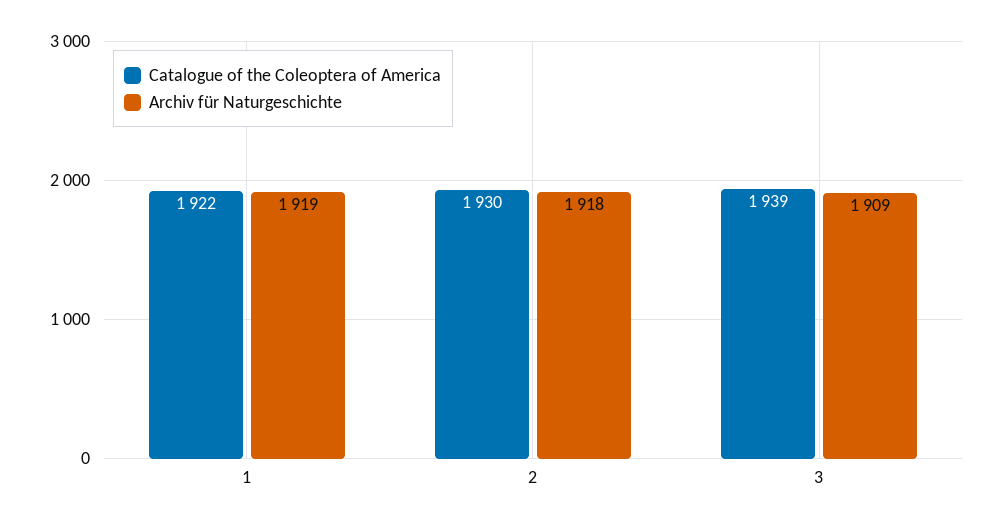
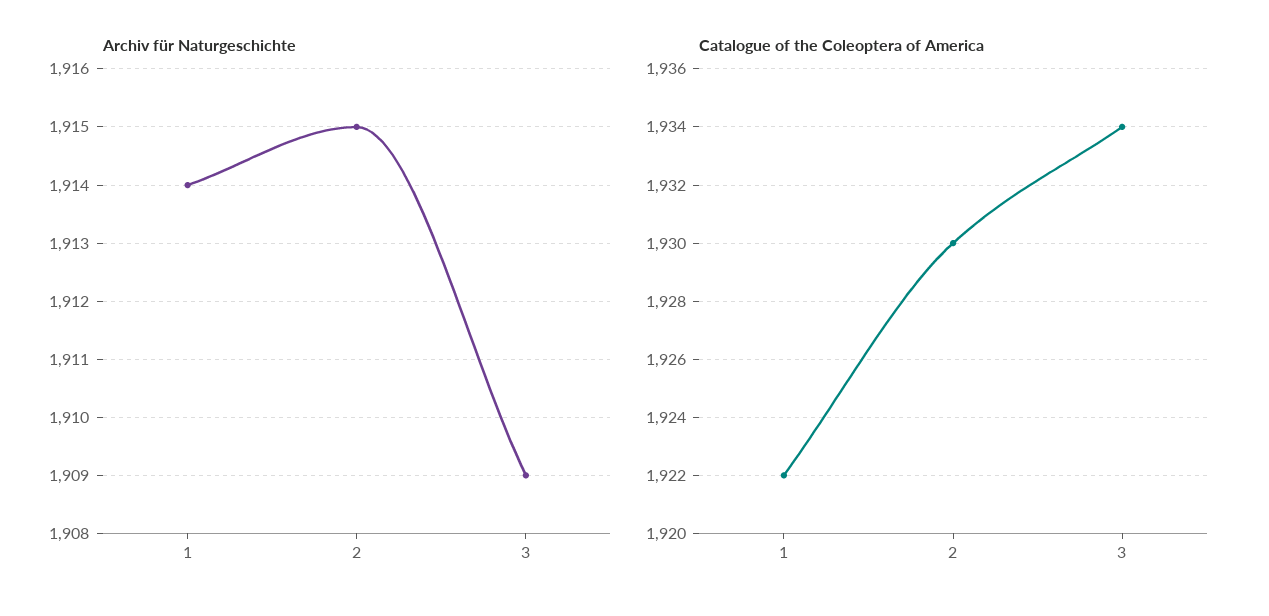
  {
    "Catalogue of the Coleoptera of America": {
      "1": 1922,
      "2": 1930,
-     "3": 1939
+     "3": 1934
    },
    "Archiv für Naturgeschichte": {
-     "1": 1919,
+     "1": 1914,
-     "2": 1918,
+     "2": 1915,
      "3": 1909
    }
  }

